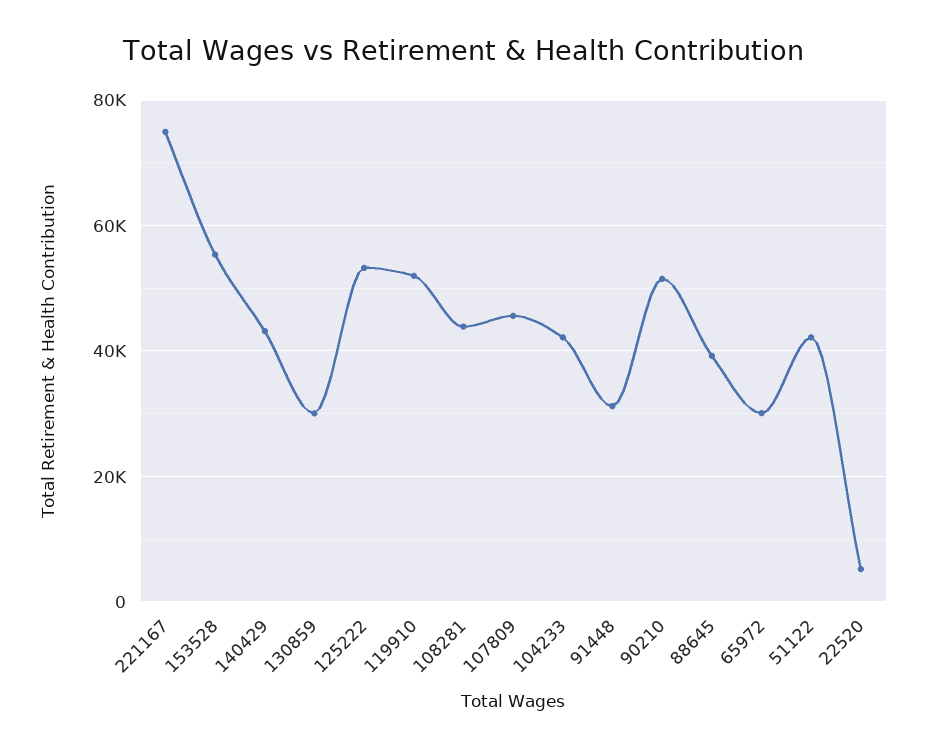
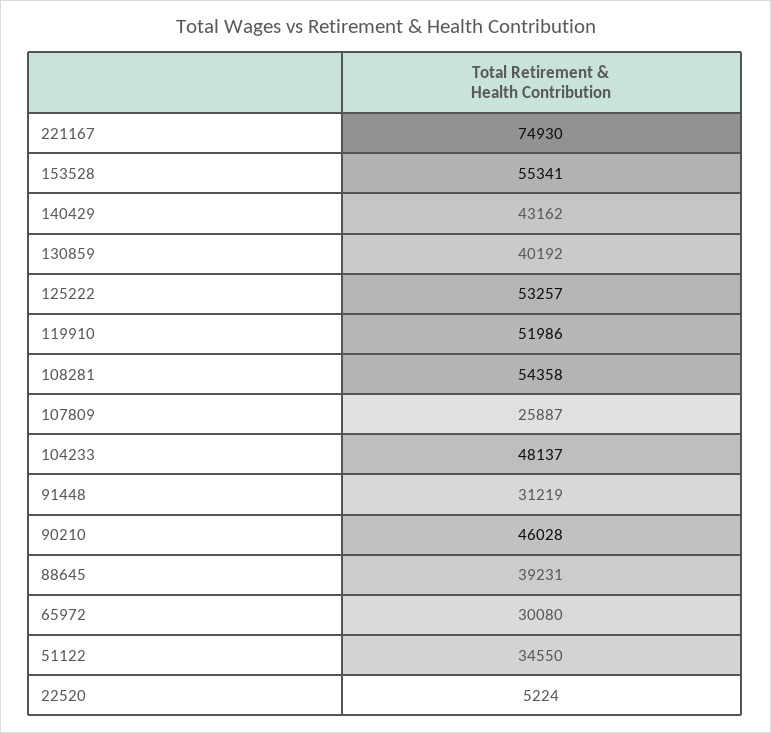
  {
    "221167": 74930,
    "153528": 55341,
    "140429": 43162,
-   "130859": 30000,
+   "130859": 40192,
    "125222": 53257,
    "119910": 51986,
-   "108281": 44000,
+   "108281": 54358,
-   "107809": 46000,
+   "107809": 25887,
-   "104233": 42000,
+   "104233": 48137,
    "91448": 31219,
-   "90210": 52000,
+   "90210": 46028,
    "88645": 39231,
    "65972": 30080,
-   "51122": 42000,
+   "51122": 34550,
    "22520": 5224
  }

